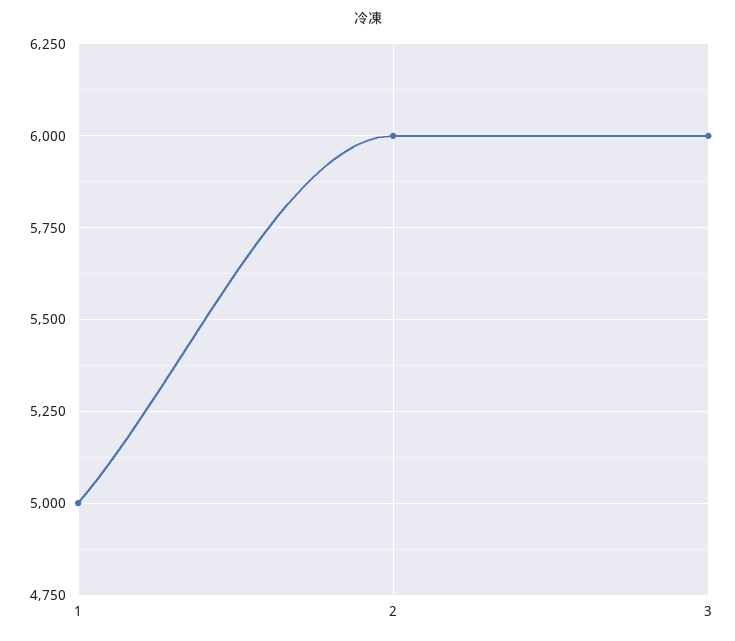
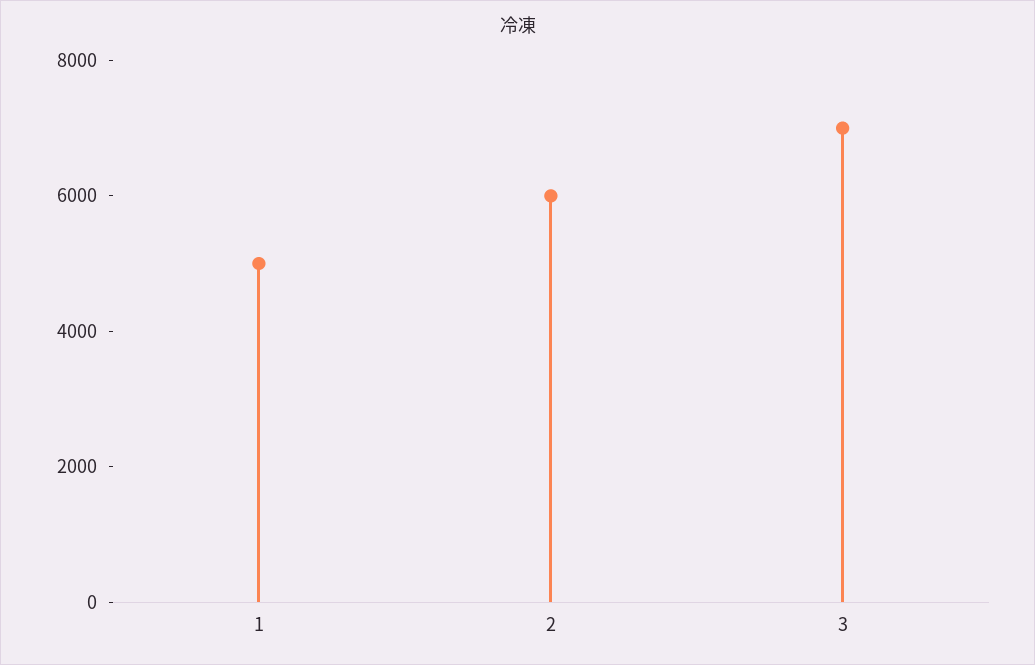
  {
    "1": 5000,
    "2": 6000,
-   "3": 6000
+   "3": 7000
  }

